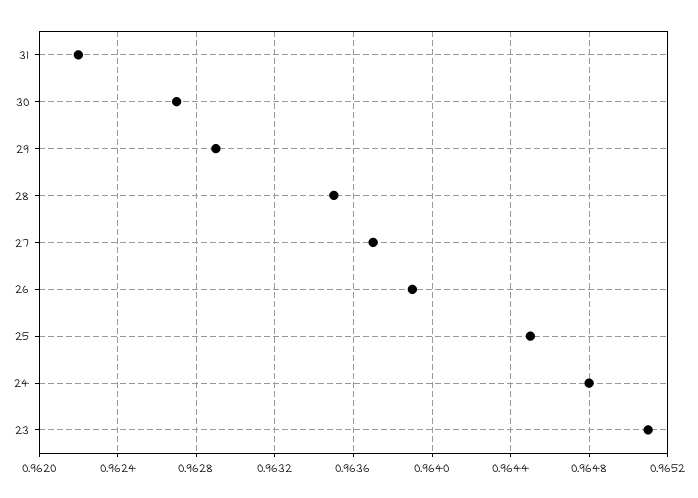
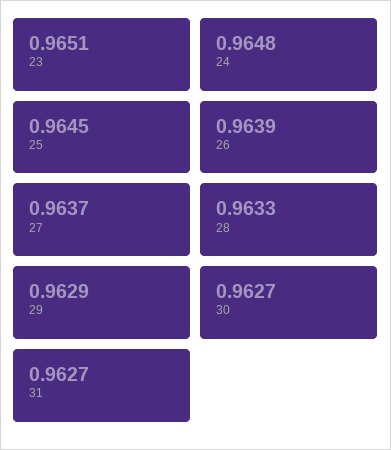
  {
-   "31": 0.9622,
+   "31": 0.9627,
    "30": 0.9627,
    "29": 0.9629,
-   "28": 0.9635,
+   "28": 0.9633,
    "27": 0.9637,
    "26": 0.9639,
    "25": 0.9645,
    "24": 0.9648,
    "23": 0.9651
  }

